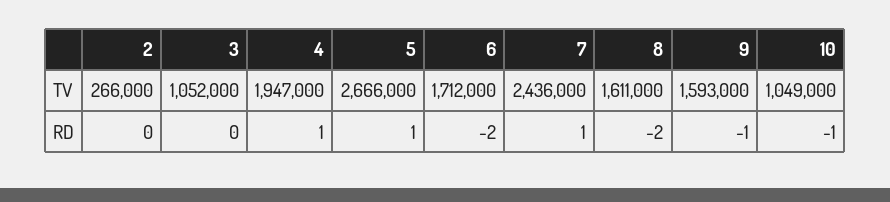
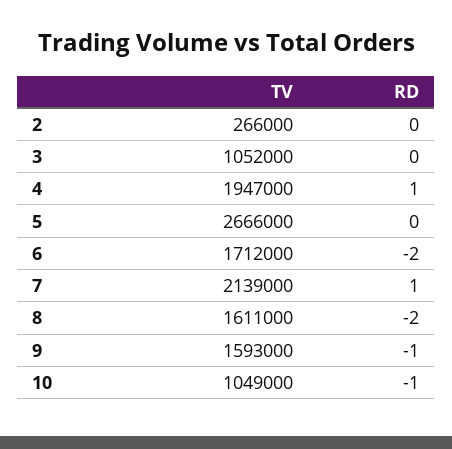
  {
    "2": {
      "TV": 266000,
      "RD": 0
    },
    "3": {
      "TV": 1052000,
      "RD": 0
    },
    "4": {
      "TV": 1947000,
      "RD": 1
    },
    "5": {
      "TV": 2666000,
-     "RD": 1
+     "RD": 0
    },
    "6": {
      "TV": 1712000,
      "RD": -2
    },
    "7": {
-     "TV": 2436000,
+     "TV": 2139000,
      "RD": 1
    },
    "8": {
      "TV": 1611000,
      "RD": -2
    },
    "9": {
      "TV": 1593000,
      "RD": -1
    },
    "10": {
      "TV": 1049000,
      "RD": -1
    }
  }

